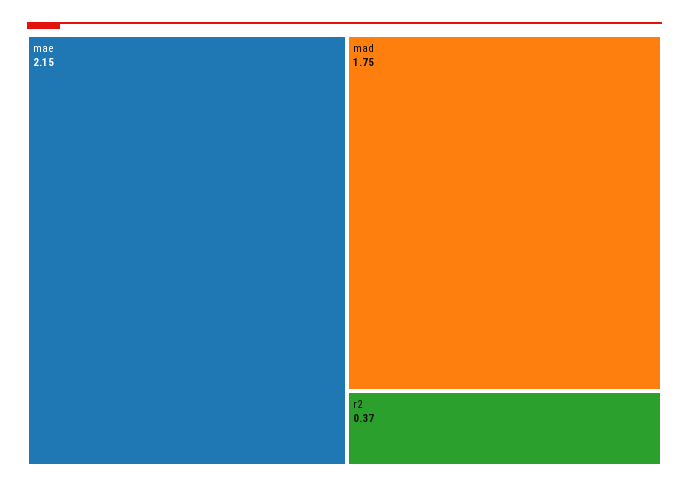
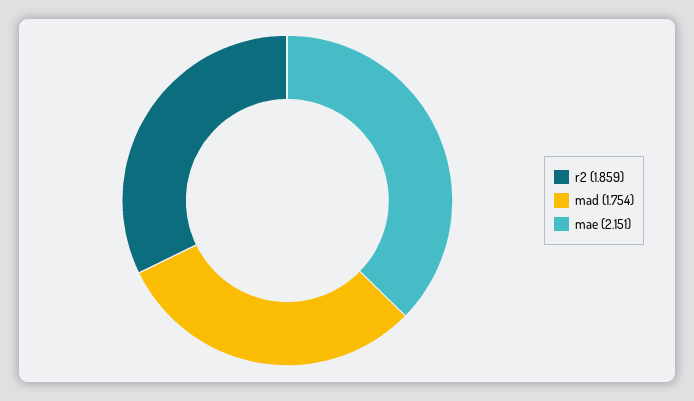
  {
    "mae": 2.151,
    "mad": 1.754,
-   "r2": 0.37
+   "r2": 1.859
  }

